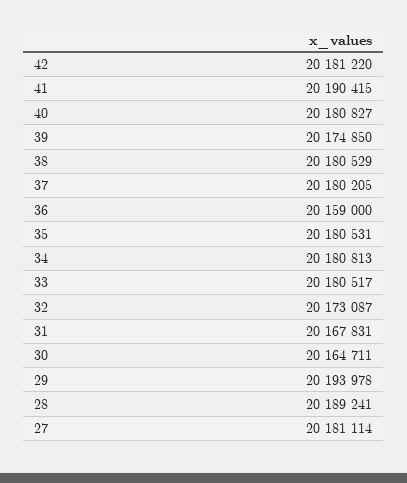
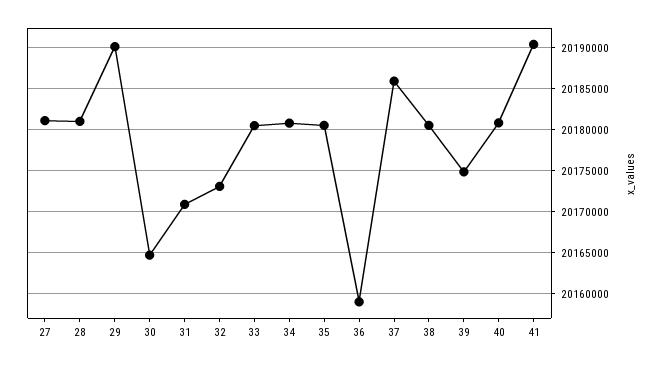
  {
-   "42": 20181220,
    "41": 20190415,
    "40": 20180827,
    "39": 20174850,
    "38": 20180529,
-   "37": 20180205,
+   "37": 20186000,
    "36": 20159000,
    "35": 20180531,
    "34": 20180813,
    "33": 20180517,
    "32": 20173087,
-   "31": 20167831,
+   "31": 20171000,
    "30": 20164711,
-   "29": 20193978,
+   "29": 20190000,
-   "28": 20189241,
+   "28": 20181000,
    "27": 20181114
  }

